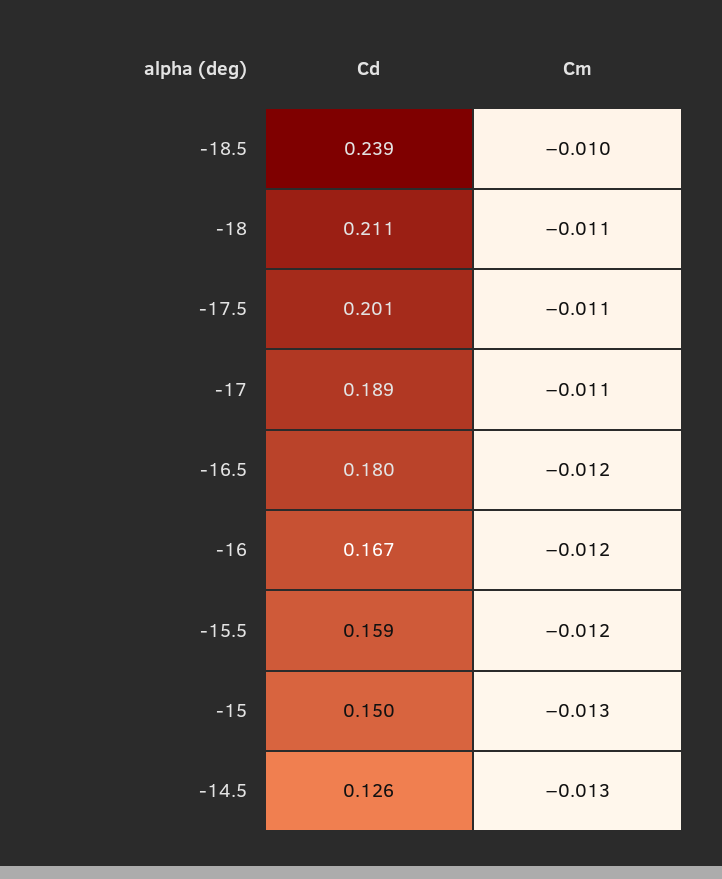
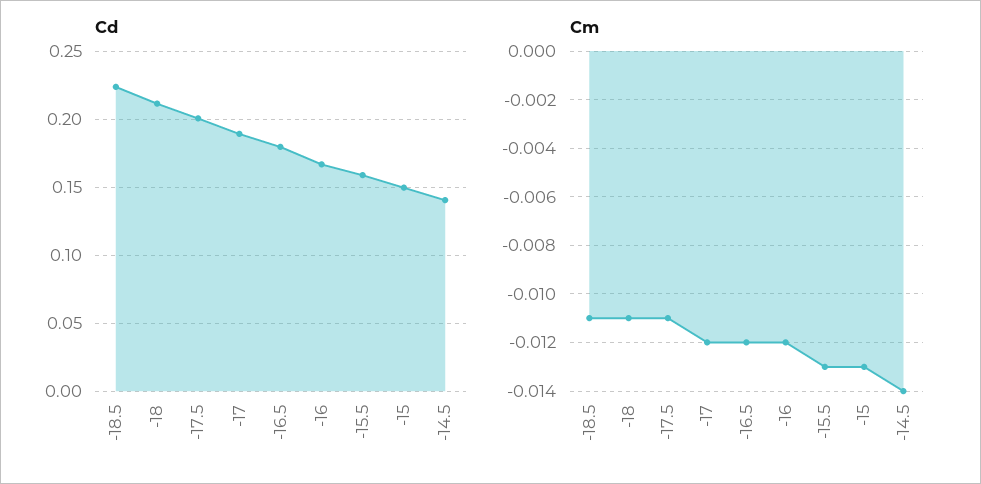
  {
    "Cd": {
-     "-18.5": 0.239,
+     "-18.5": 0.225,
      "-18": 0.211,
      "-17.5": 0.201,
      "-17": 0.189,
      "-16.5": 0.18,
      "-16": 0.167,
      "-15.5": 0.159,
      "-15": 0.15,
-     "-14.5": 0.126
+     "-14.5": 0.14
    },
    "Cm": {
-     "-18.5": -0.01,
+     "-18.5": -0.011,
      "-18": -0.011,
      "-17.5": -0.011,
-     "-17": -0.011,
+     "-17": -0.012,
      "-16.5": -0.012,
      "-16": -0.012,
-     "-15.5": -0.012,
+     "-15.5": -0.013,
      "-15": -0.013,
-     "-14.5": -0.013
+     "-14.5": -0.014
    }
  }

